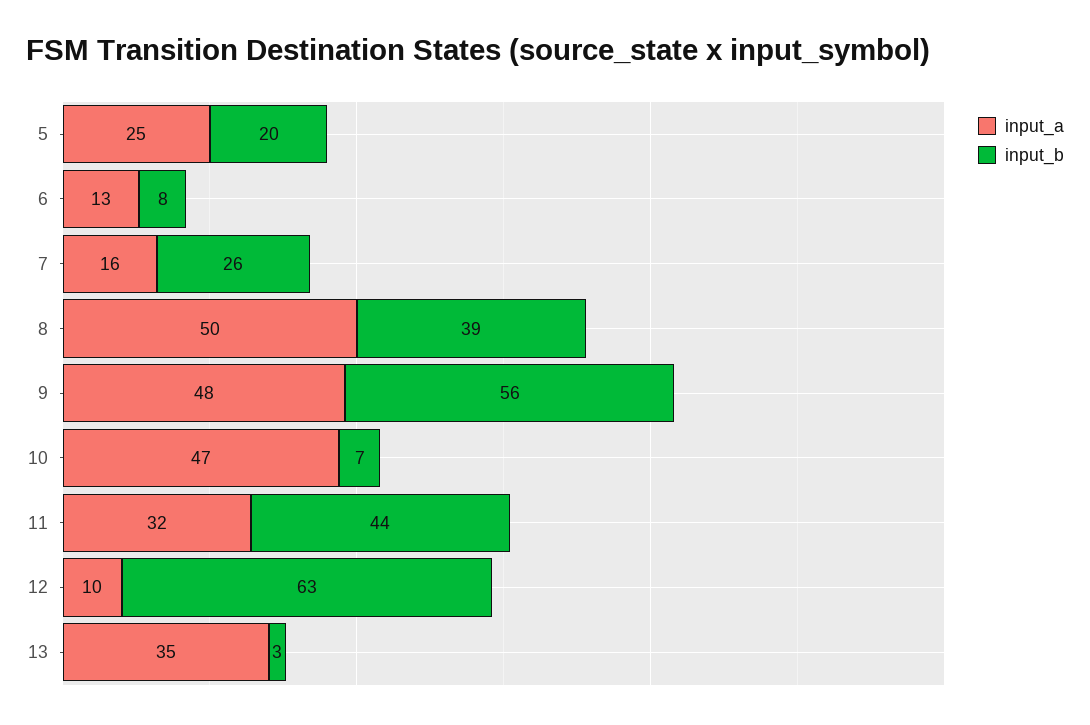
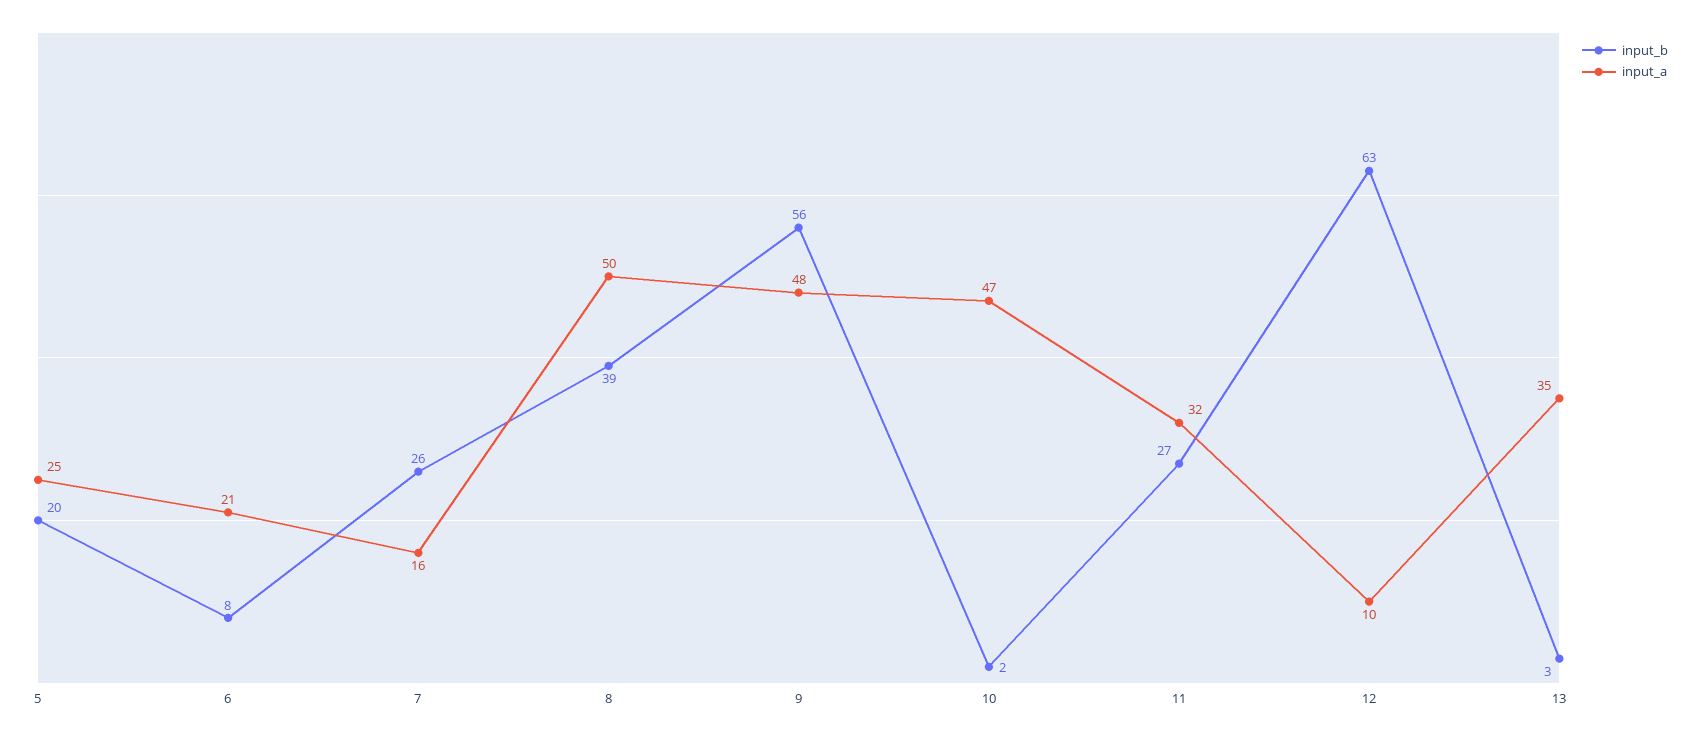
  {
    "input_a": {
      "5": 25,
-     "6": 13,
+     "6": 21,
      "7": 16,
      "8": 50,
      "9": 48,
      "10": 47,
      "11": 32,
      "12": 10,
      "13": 35
    },
    "input_b": {
      "5": 20,
      "6": 8,
      "7": 26,
      "8": 39,
      "9": 56,
-     "10": 7,
+     "10": 2,
-     "11": 44,
+     "11": 27,
      "12": 63,
      "13": 3
    }
  }

